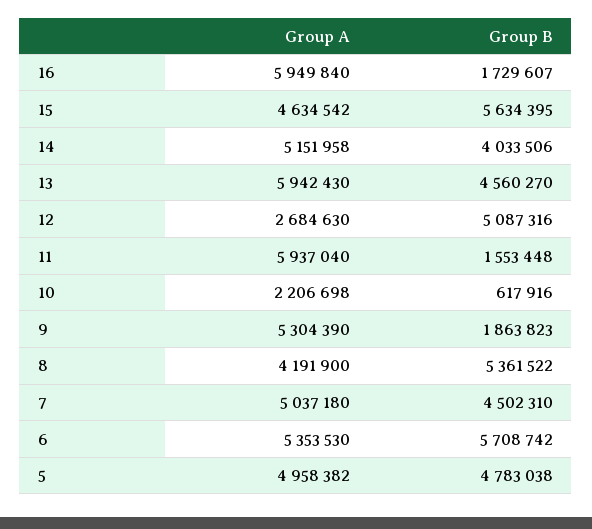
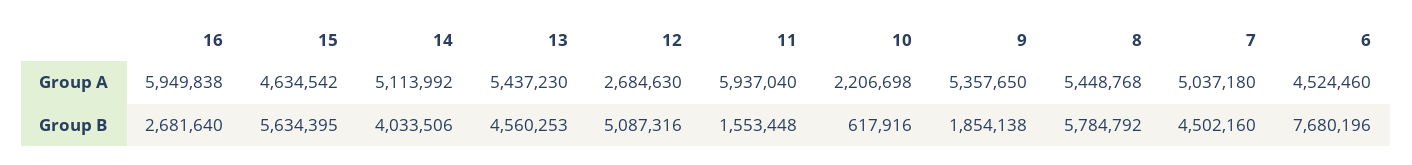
  {
    "Group A": {
-     "16": 5949840,
+     "16": 5949838,
      "15": 4634542,
-     "14": 5151958,
+     "14": 5113992,
-     "13": 5942430,
+     "13": 5437230,
      "12": 2684630,
      "11": 5937040,
      "10": 2206698,
-     "9": 5304390,
+     "9": 5357650,
-     "8": 4191900,
+     "8": 5448768,
      "7": 5037180,
-     "6": 5353530,
+     "6": 4524460
-     "5": 4958382
    },
    "Group B": {
-     "16": 1729607,
+     "16": 2681640,
      "15": 5634395,
      "14": 4033506,
-     "13": 4560270,
+     "13": 4560253,
      "12": 5087316,
      "11": 1553448,
      "10": 617916,
-     "9": 1863823,
+     "9": 1854138,
-     "8": 5361522,
+     "8": 5784792,
-     "7": 4502310,
+     "7": 4502160,
-     "6": 5708742,
+     "6": 7680196
-     "5": 4783038
    }
  }

